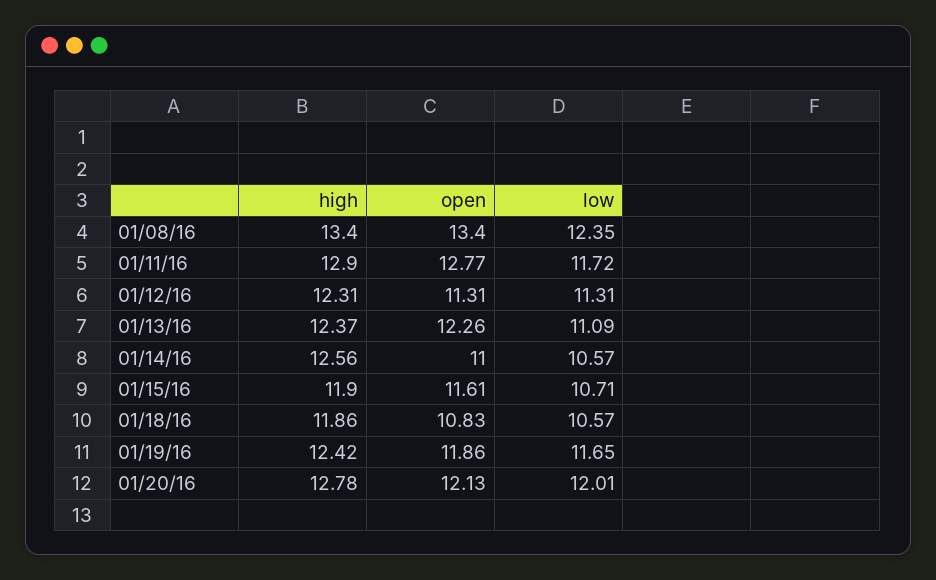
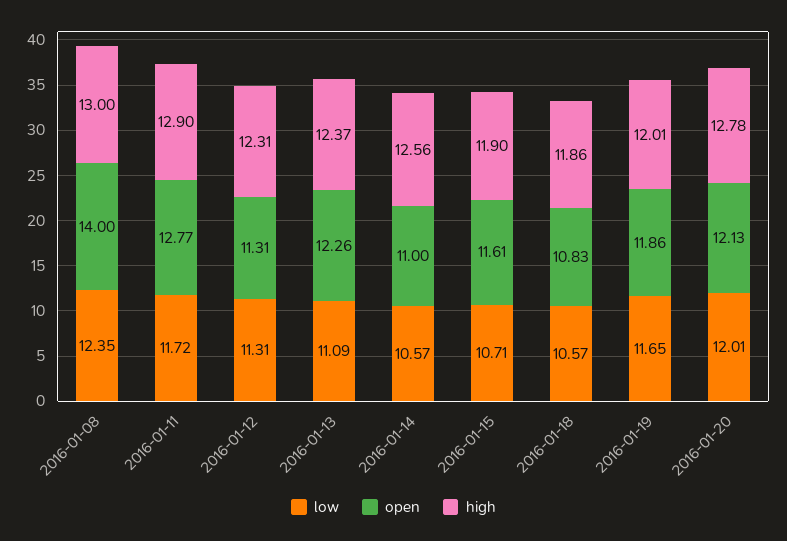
  {
    "high": {
-     "01/08/16": 13.4,
+     "01/08/16": 13,
      "01/11/16": 12.9,
      "01/12/16": 12.31,
      "01/13/16": 12.37,
      "01/14/16": 12.56,
      "01/15/16": 11.9,
      "01/18/16": 11.86,
-     "01/19/16": 12.42,
+     "01/19/16": 12.01,
      "01/20/16": 12.78
    },
    "open": {
-     "01/08/16": 13.4,
+     "01/08/16": 14,
      "01/11/16": 12.77,
      "01/12/16": 11.31,
      "01/13/16": 12.26,
      "01/14/16": 11,
      "01/15/16": 11.61,
      "01/18/16": 10.83,
      "01/19/16": 11.86,
      "01/20/16": 12.13
    },
    "low": {
      "01/08/16": 12.35,
      "01/11/16": 11.72,
      "01/12/16": 11.31,
      "01/13/16": 11.09,
      "01/14/16": 10.57,
      "01/15/16": 10.71,
      "01/18/16": 10.57,
      "01/19/16": 11.65,
      "01/20/16": 12.01
    }
  }

